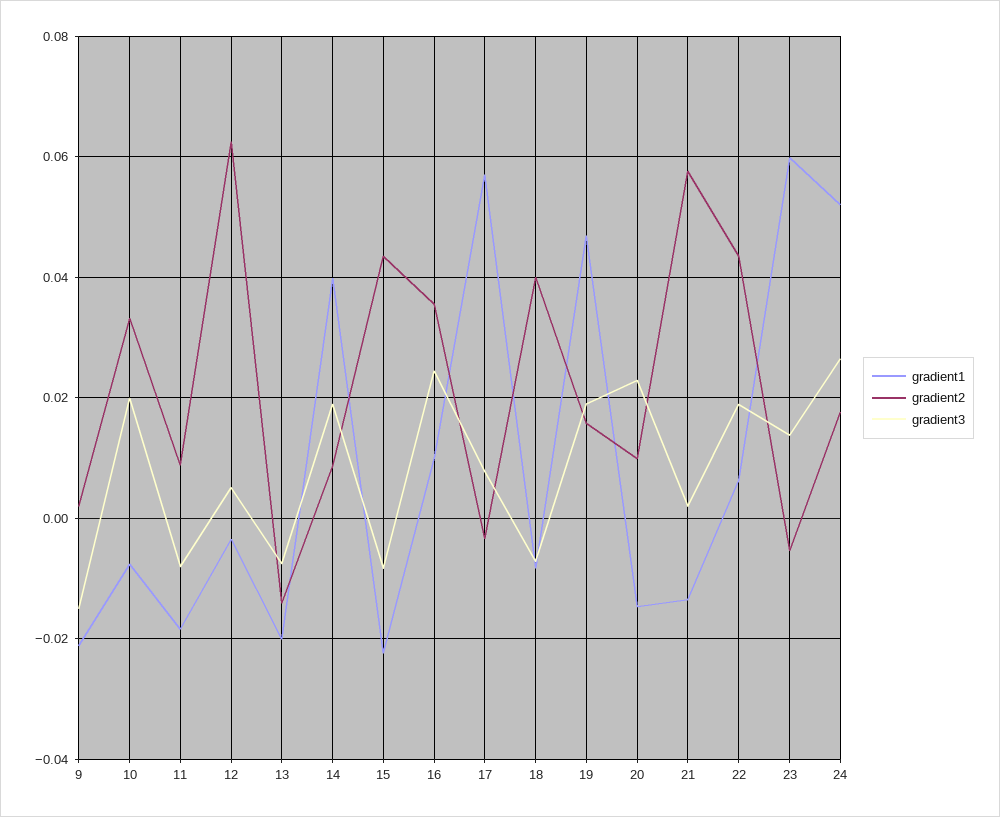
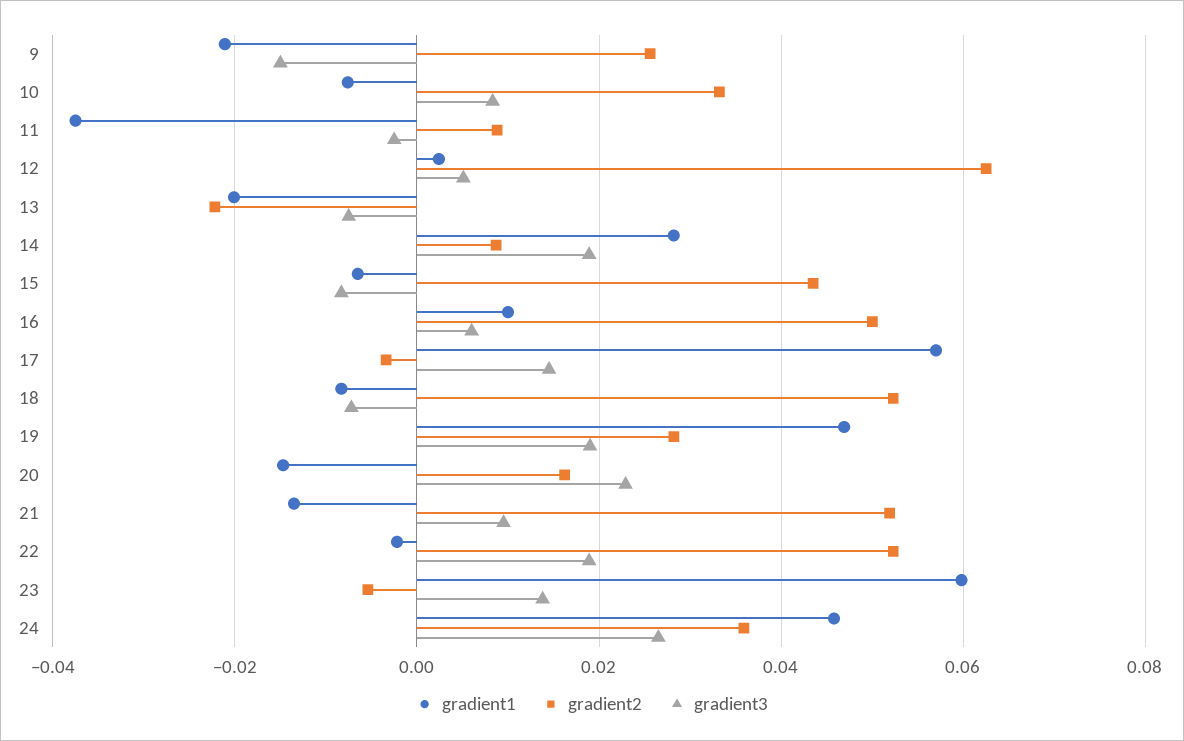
  {
    "gradient1": {
      "9": -0.022,
      "10": -0.008,
-     "11": -0.018,
+     "11": -0.038,
-     "12": -0.004,
+     "12": 0.002,
      "13": -0.02,
-     "14": 0.04,
+     "14": 0.028,
-     "15": -0.022,
+     "15": -0.006,
      "16": 0.01,
      "17": 0.058,
      "18": -0.008,
      "19": 0.046,
      "20": -0.014,
      "21": -0.014,
-     "22": 0.006,
+     "22": -0.002,
      "23": 0.06,
-     "24": 0.052
+     "24": 0.046
    },
    "gradient2": {
-     "9": 0.002,
+     "9": 0.026,
      "10": 0.034,
      "11": 0.008,
      "12": 0.062,
-     "13": -0.014,
+     "13": -0.022,
      "14": 0.008,
      "15": 0.044,
-     "16": 0.036,
+     "16": 0.05,
      "17": -0.004,
-     "18": 0.04,
+     "18": 0.052,
-     "19": 0.016,
+     "19": 0.028,
-     "20": 0.01,
+     "20": 0.016,
-     "21": 0.058,
+     "21": 0.052,
-     "22": 0.044,
+     "22": 0.052,
      "23": -0.006,
-     "24": 0.018
+     "24": 0.036
    },
    "gradient3": {
      "9": -0.016,
-     "10": 0.02,
+     "10": 0.008,
-     "11": -0.008,
+     "11": -0.002,
      "12": 0.006,
      "13": -0.008,
      "14": 0.018,
      "15": -0.008,
-     "16": 0.024,
+     "16": 0.006,
-     "17": 0.008,
+     "17": 0.014,
      "18": -0.008,
      "19": 0.02,
      "20": 0.022,
-     "21": 0.002,
+     "21": 0.01,
      "22": 0.018,
      "23": 0.014,
      "24": 0.026
    }
  }

